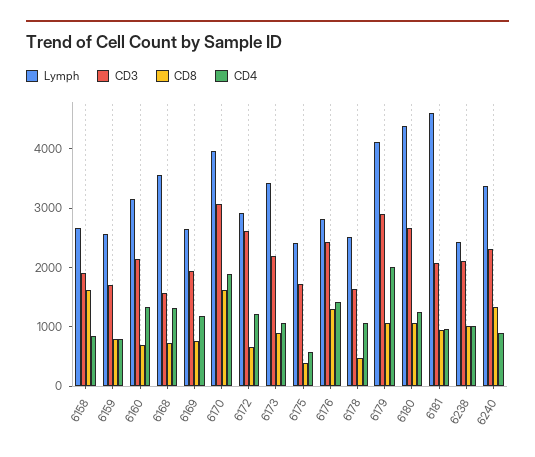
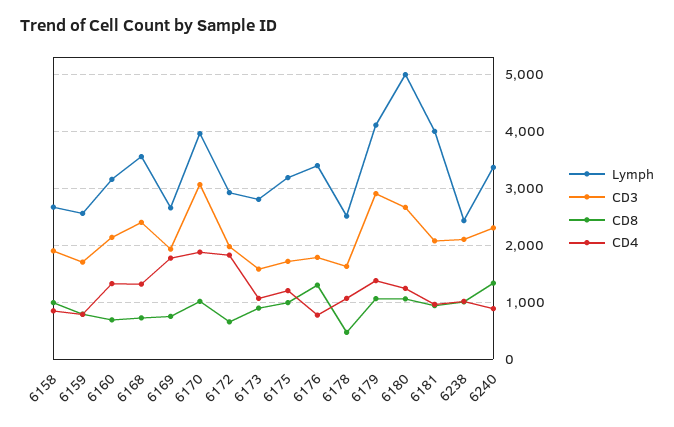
  {
    "Lymph": {
      "6158": 2600,
      "6159": 2600,
      "6160": 3200,
      "6168": 3600,
      "6169": 2600,
      "6170": 4000,
      "6172": 3000,
-     "6173": 3400,
+     "6173": 2800,
-     "6175": 2400,
+     "6175": 3200,
-     "6176": 2800,
+     "6176": 3400,
      "6178": 2600,
      "6179": 4200,
-     "6180": 4400,
+     "6180": 5000,
-     "6181": 4600,
+     "6181": 4000,
      "6238": 2400,
      "6240": 3400
    },
    "CD3": {
      "6158": 2000,
      "6159": 1800,
      "6160": 2200,
-     "6168": 1600,
+     "6168": 2400,
      "6169": 2000,
      "6170": 3000,
-     "6172": 2600,
+     "6172": 2000,
-     "6173": 2200,
+     "6173": 1600,
      "6175": 1800,
-     "6176": 2400,
+     "6176": 1800,
      "6178": 1600,
      "6179": 3000,
      "6180": 2600,
      "6181": 2000,
      "6238": 2200,
      "6240": 2400
    },
    "CD8": {
-     "6158": 1600,
+     "6158": 1000,
      "6159": 800,
      "6160": 600,
      "6168": 800,
      "6169": 800,
-     "6170": 1600,
+     "6170": 1000,
      "6172": 600,
      "6173": 800,
-     "6175": 400,
+     "6175": 1000,
      "6176": 1400,
      "6178": 400,
      "6179": 1000,
      "6180": 1000,
      "6181": 1000,
      "6238": 1000,
      "6240": 1400
    },
    "CD4": {
      "6158": 800,
      "6159": 800,
      "6160": 1400,
      "6168": 1400,
-     "6169": 1200,
+     "6169": 1800,
      "6170": 1800,
-     "6172": 1200,
+     "6172": 1800,
      "6173": 1000,
-     "6175": 600,
+     "6175": 1200,
-     "6176": 1400,
+     "6176": 800,
      "6178": 1000,
-     "6179": 2000,
+     "6179": 1400,
      "6180": 1200,
      "6181": 1000,
      "6238": 1000,
      "6240": 800
    }
  }

